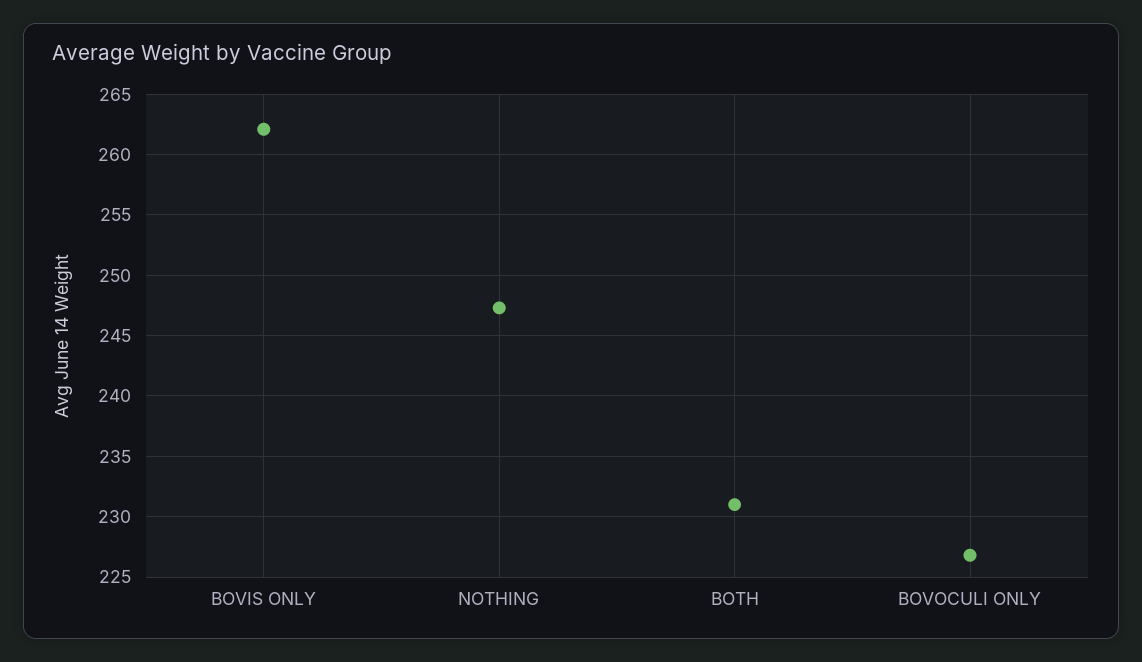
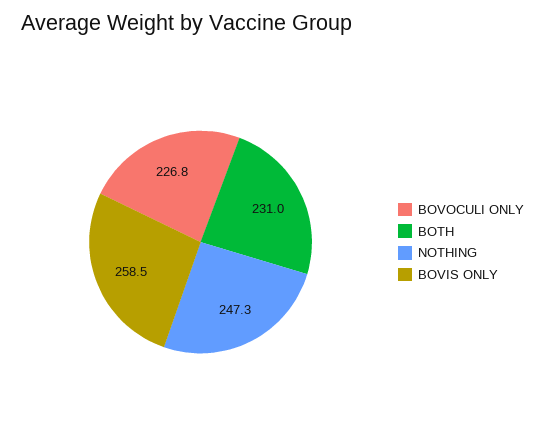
  {
-   "BOVIS ONLY": 262,
+   "BOVIS ONLY": 258.5,
    "NOTHING": 247.3,
    "BOTH": 231,
    "BOVOCULI ONLY": 226.8
  }

